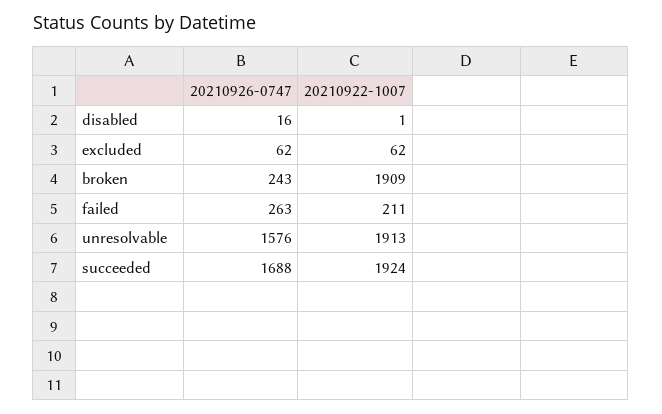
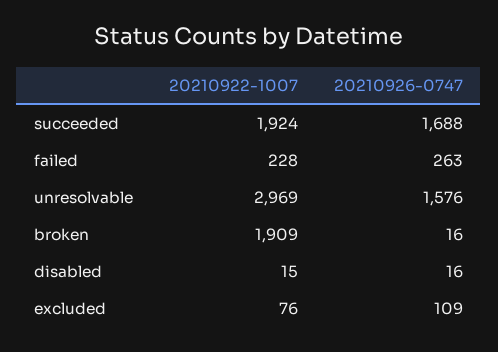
  {
    "20210926-0747": {
      "disabled": 16,
-     "excluded": 62,
+     "excluded": 109,
-     "broken": 243,
+     "broken": 16,
      "failed": 263,
      "unresolvable": 1576,
      "succeeded": 1688
    },
    "20210922-1007": {
-     "disabled": 1,
+     "disabled": 15,
-     "excluded": 62,
+     "excluded": 76,
      "broken": 1909,
-     "failed": 211,
+     "failed": 228,
-     "unresolvable": 1913,
+     "unresolvable": 2969,
      "succeeded": 1924
    }
  }

